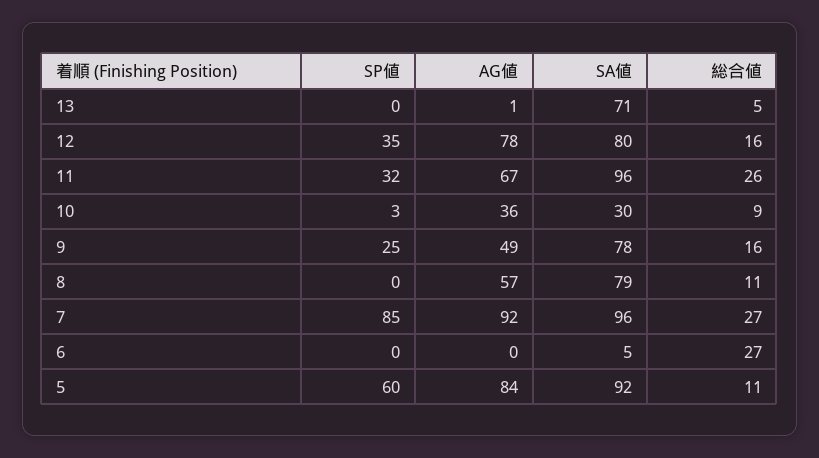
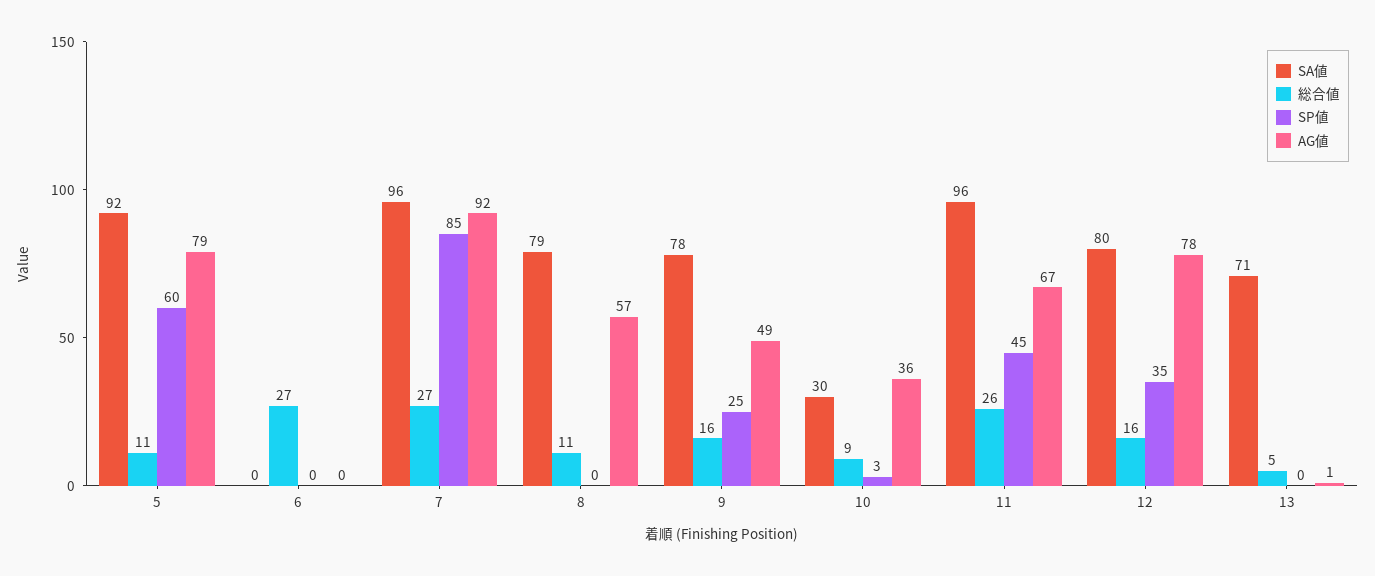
  {
    "SP値": {
      "13": 0,
      "12": 35,
-     "11": 32,
+     "11": 45,
      "10": 3,
      "9": 25,
      "8": 0,
      "7": 85,
      "6": 0,
      "5": 60
    },
    "AG値": {
      "13": 1,
      "12": 78,
      "11": 67,
      "10": 36,
      "9": 49,
      "8": 57,
      "7": 92,
      "6": 0,
-     "5": 84
+     "5": 79
    },
    "SA値": {
      "13": 71,
      "12": 80,
      "11": 96,
      "10": 30,
      "9": 78,
      "8": 79,
      "7": 96,
-     "6": 5,
+     "6": 0,
      "5": 92
    },
    "総合値": {
      "13": 5,
      "12": 16,
      "11": 26,
      "10": 9,
      "9": 16,
      "8": 11,
      "7": 27,
      "6": 27,
      "5": 11
    }
  }

